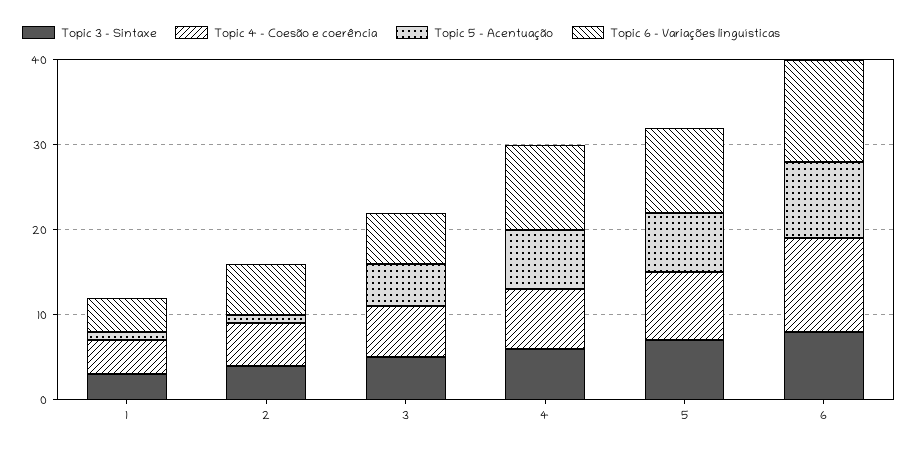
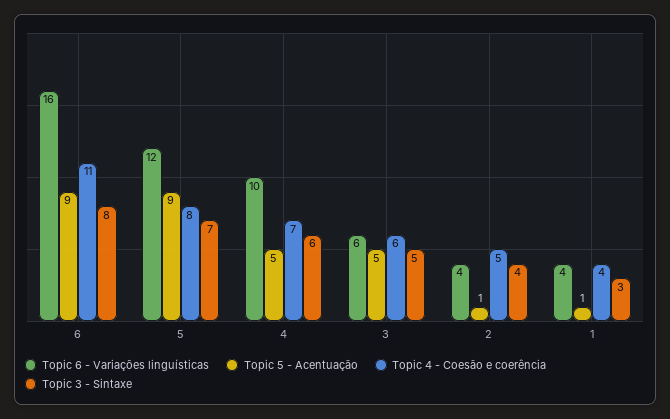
  {
    "Topic 3 - Sintaxe": {
      "1": 3,
      "2": 4,
      "3": 5,
      "4": 6,
      "5": 7,
      "6": 8
    },
    "Topic 4 - Coesão e coerência": {
      "1": 4,
      "2": 5,
      "3": 6,
      "4": 7,
      "5": 8,
      "6": 11
    },
    "Topic 5 - Acentuação": {
      "1": 1,
      "2": 1,
      "3": 5,
-     "4": 7,
+     "4": 5,
-     "5": 7,
+     "5": 9,
      "6": 9
    },
    "Topic 6 - Variações linguísticas": {
      "1": 4,
-     "2": 6,
+     "2": 4,
      "3": 6,
      "4": 10,
-     "5": 10,
+     "5": 12,
-     "6": 12
+     "6": 16
    }
  }

